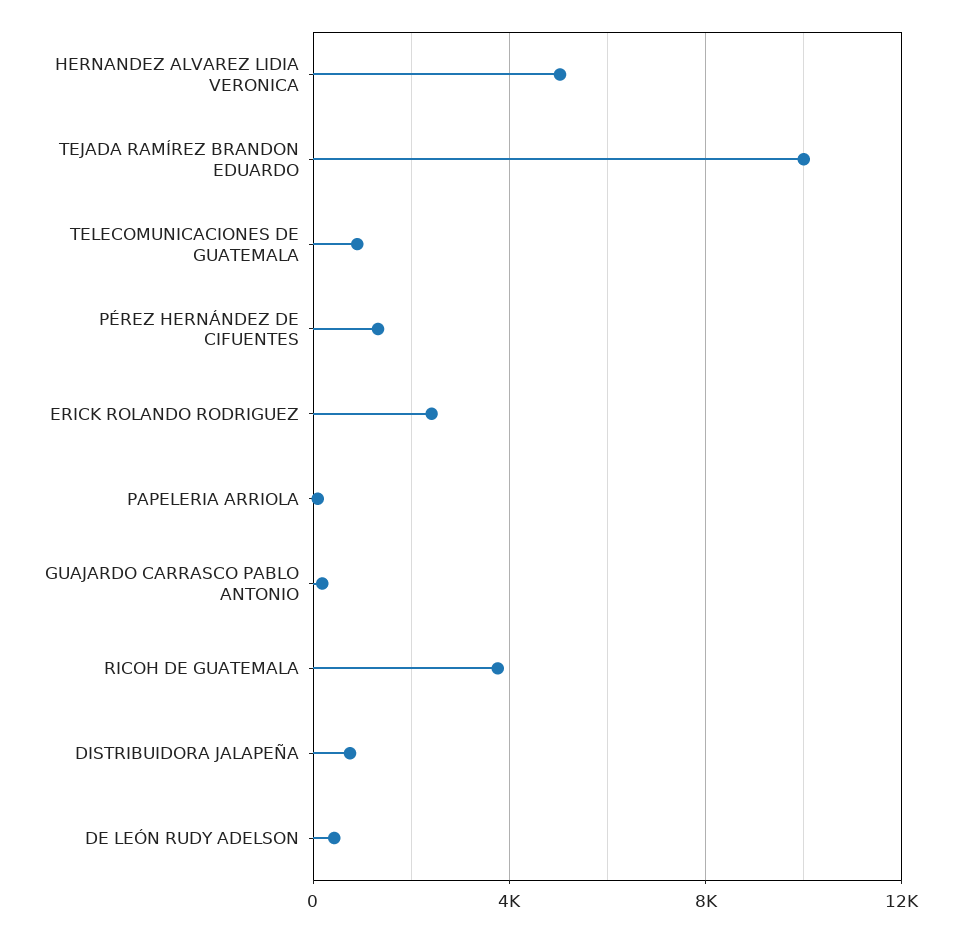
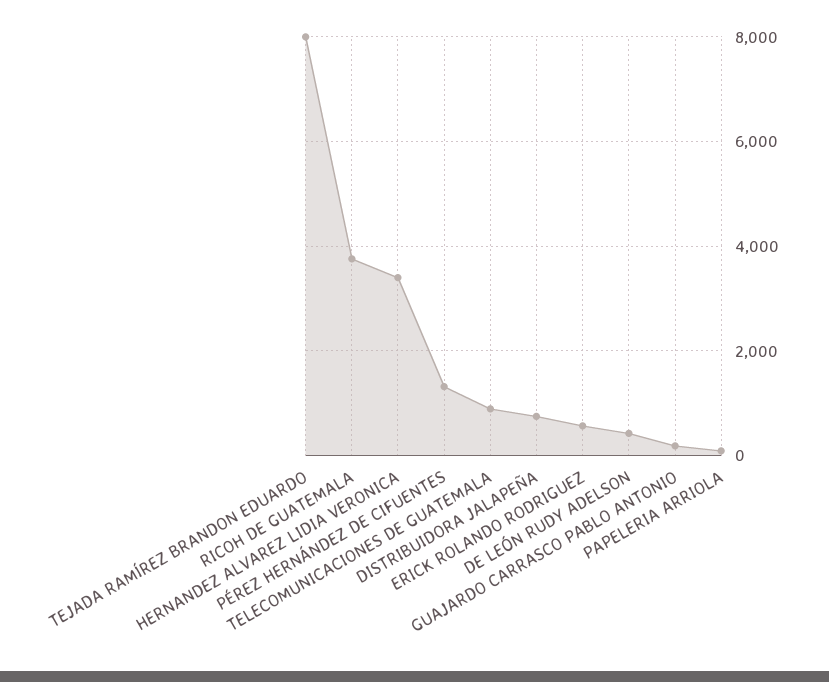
  {
-   "HERNANDEZ ALVAREZ LIDIA VERONICA": 5000,
+   "HERNANDEZ ALVAREZ LIDIA VERONICA": 3400,
-   "TEJADA RAMÍREZ BRANDON EDUARDO": 10000,
+   "TEJADA RAMÍREZ BRANDON EDUARDO": 8000,
    "TELECOMUNICACIONES DE GUATEMALA": 800,
    "PÉREZ HERNÁNDEZ DE CIFUENTES": 1400,
-   "ERICK ROLANDO RODRIGUEZ": 2500,
+   "ERICK ROLANDO RODRIGUEZ": 600,
    "PAPELERIA ARRIOLA": 0,
    "GUAJARDO CARRASCO PABLO ANTONIO": 200,
    "RICOH DE GUATEMALA": 3800,
    "DISTRIBUIDORA JALAPEÑA": 800,
    "DE LEÓN RUDY ADELSON": 400
  }

